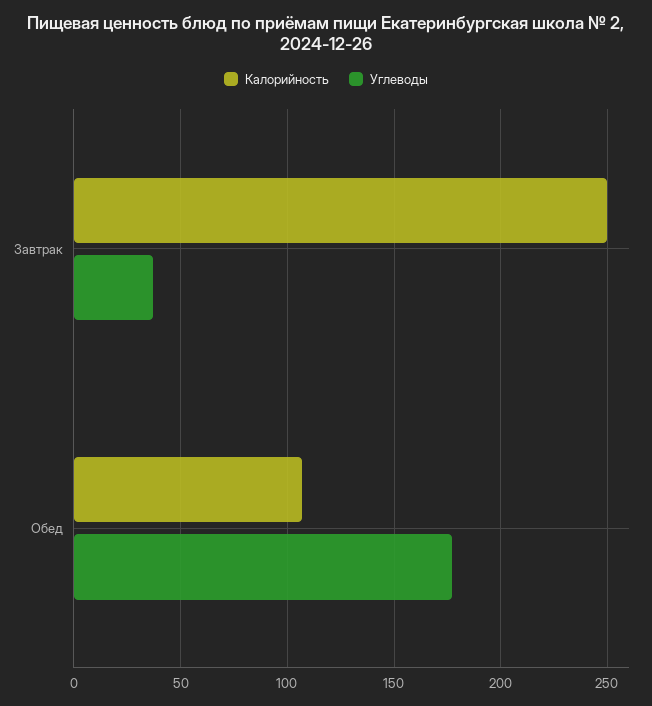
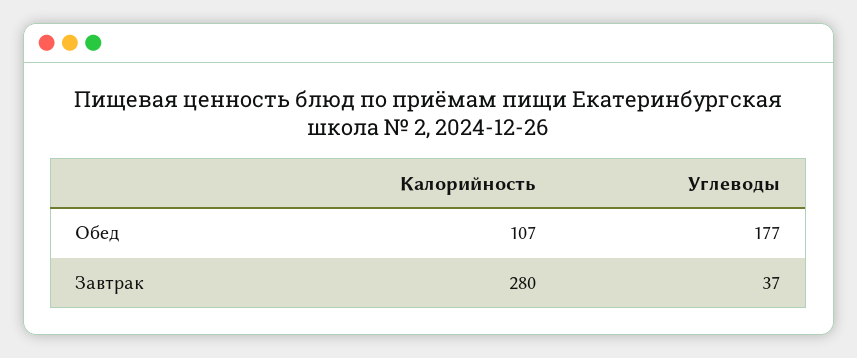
  {
    "Калорийность": {
-     "Завтрак": 250,
+     "Завтрак": 280,
      "Обед": 107
    },
    "Углеводы": {
      "Завтрак": 37,
      "Обед": 177
    }
  }

